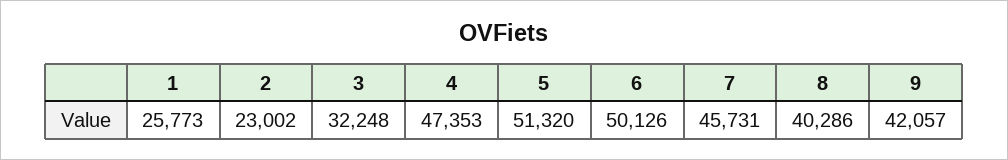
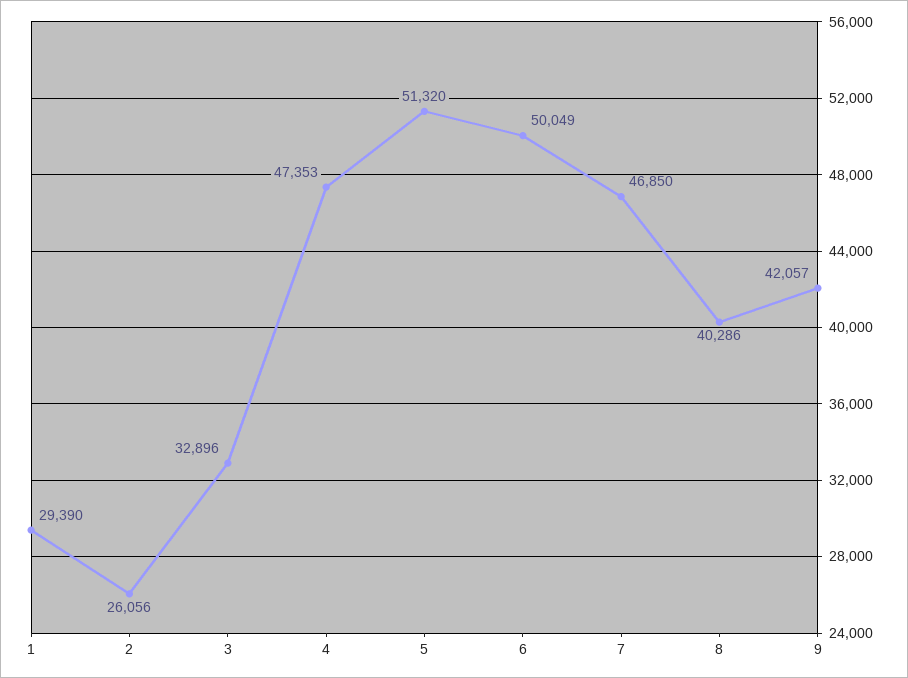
  {
-   "1": 25773,
+   "1": 29390,
-   "2": 23002,
+   "2": 26056,
-   "3": 32248,
+   "3": 32896,
    "4": 47353,
    "5": 51320,
-   "6": 50126,
+   "6": 50049,
-   "7": 45731,
+   "7": 46850,
    "8": 40286,
    "9": 42057
  }

